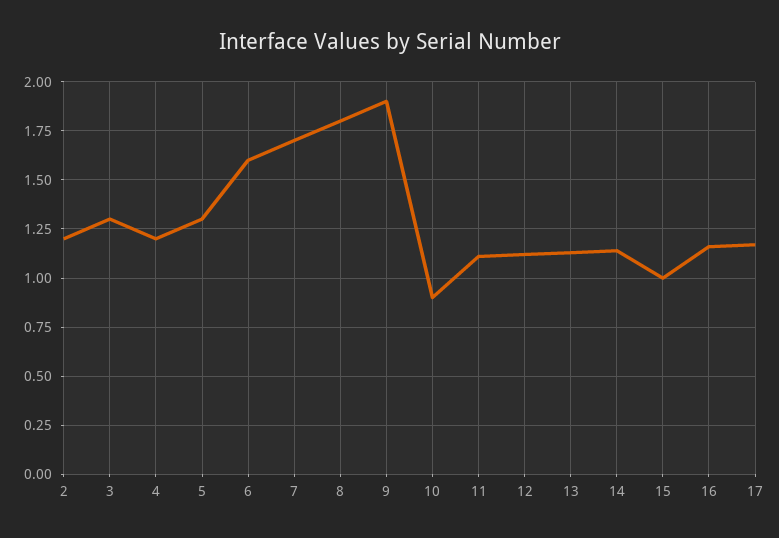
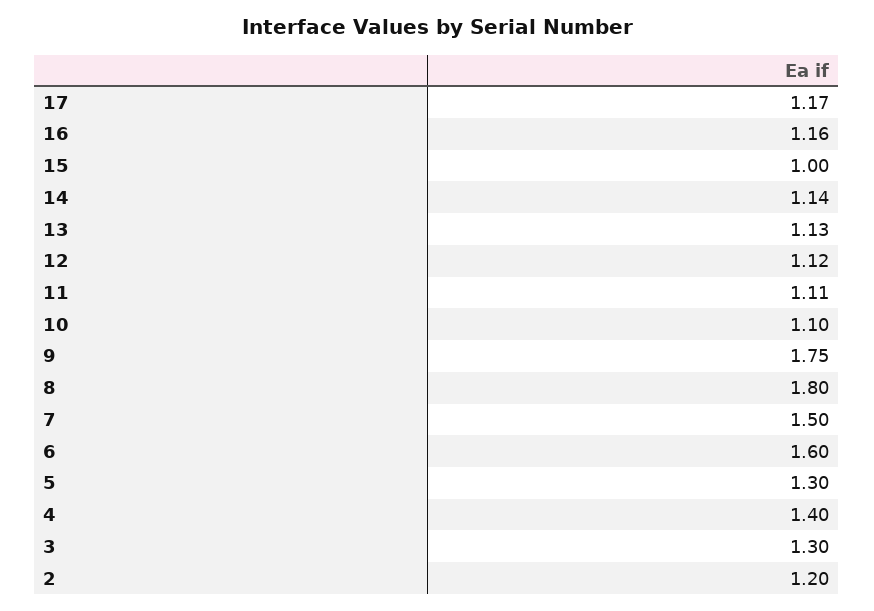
  {
    "2": 1.2,
    "3": 1.3,
-   "4": 1.2,
+   "4": 1.4,
    "5": 1.3,
    "6": 1.6,
-   "7": 1.7,
+   "7": 1.5,
    "8": 1.8,
-   "9": 1.9,
+   "9": 1.75,
-   "10": 0.9,
+   "10": 1.1,
    "11": 1.11,
    "12": 1.12,
    "13": 1.13,
    "14": 1.14,
    "15": 1,
    "16": 1.16,
    "17": 1.17
  }

